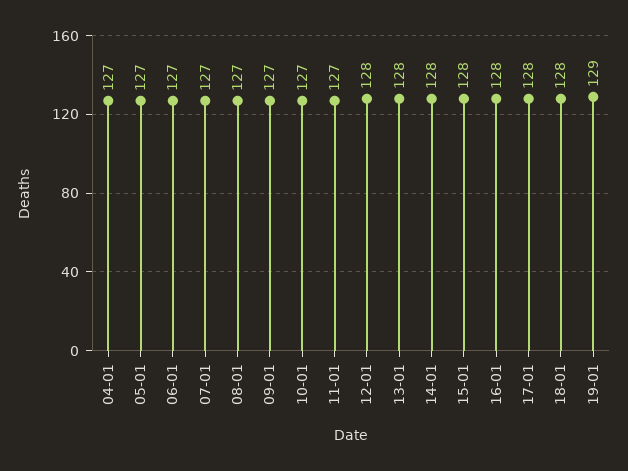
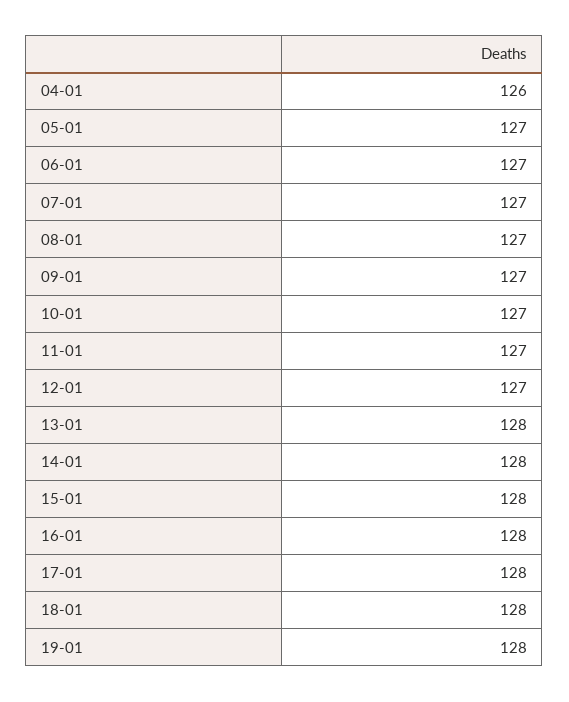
  {
-   "04-01": 127,
+   "04-01": 126,
    "05-01": 127,
    "06-01": 127,
    "07-01": 127,
    "08-01": 127,
    "09-01": 127,
    "10-01": 127,
    "11-01": 127,
-   "12-01": 128,
+   "12-01": 127,
    "13-01": 128,
    "14-01": 128,
    "15-01": 128,
    "16-01": 128,
    "17-01": 128,
    "18-01": 128,
-   "19-01": 129
+   "19-01": 128
  }

